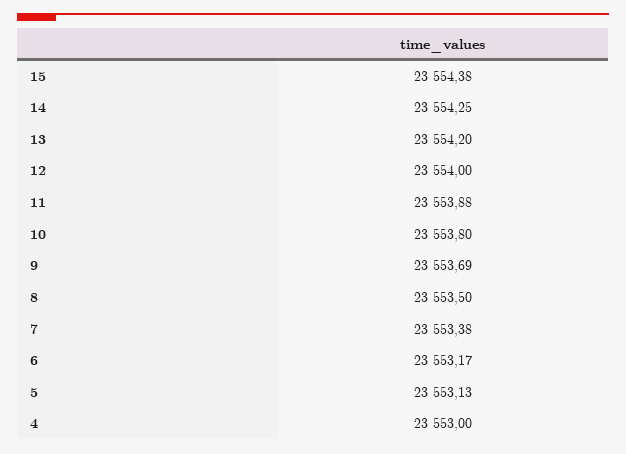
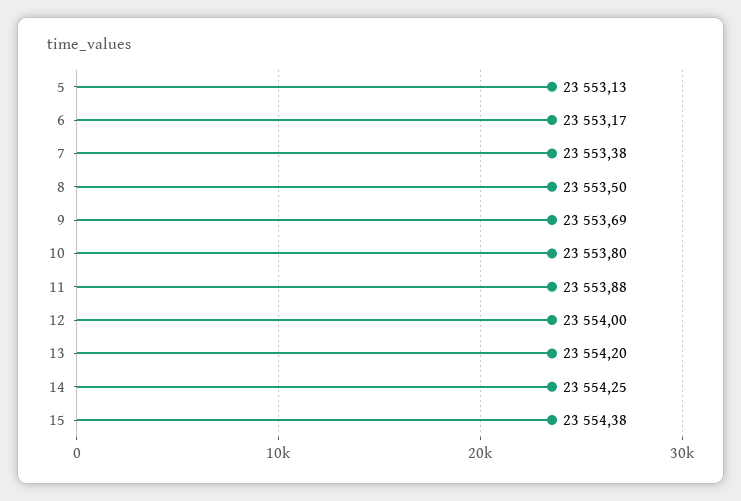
  {
    "15": 23554.38,
    "14": 23554.25,
    "13": 23554.2,
    "12": 23554,
    "11": 23553.88,
    "10": 23553.8,
    "9": 23553.69,
    "8": 23553.5,
    "7": 23553.38,
    "6": 23553.17,
-   "5": 23553.13,
+   "5": 23553.13
-   "4": 23553
  }

